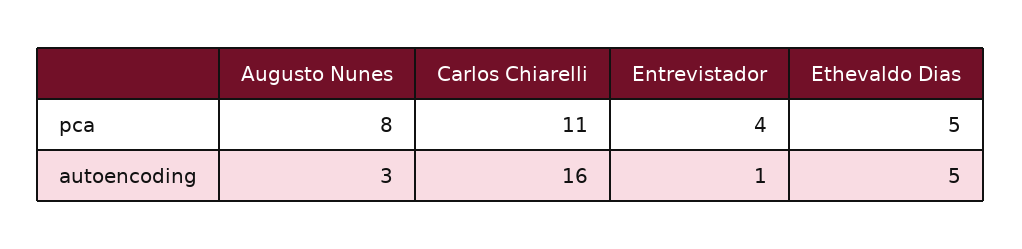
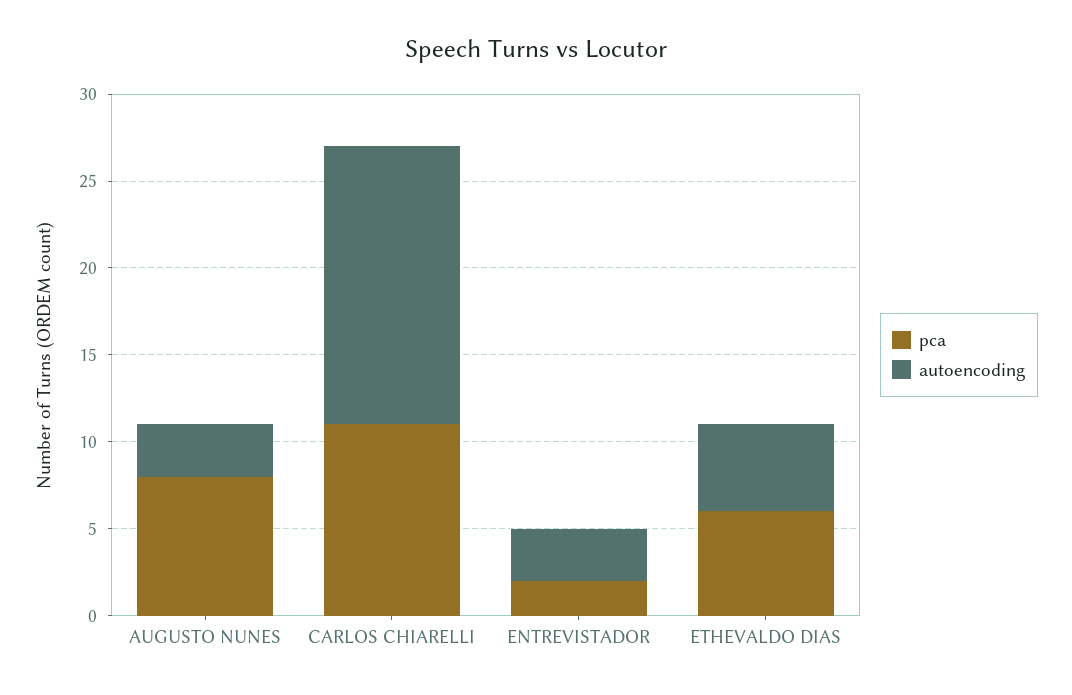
  {
    "pca": {
      "Augusto Nunes": 8,
      "Carlos Chiarelli": 11,
-     "Entrevistador": 4,
+     "Entrevistador": 2,
-     "Ethevaldo Dias": 5
+     "Ethevaldo Dias": 6
    },
    "autoencoding": {
      "Augusto Nunes": 3,
      "Carlos Chiarelli": 16,
-     "Entrevistador": 1,
+     "Entrevistador": 3,
      "Ethevaldo Dias": 5
    }
  }

